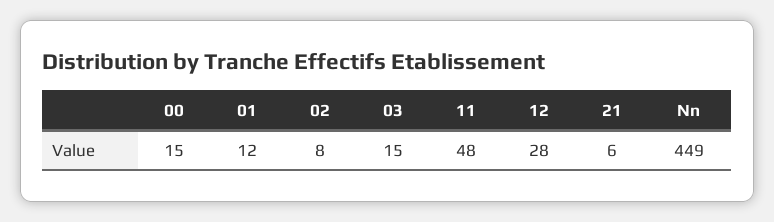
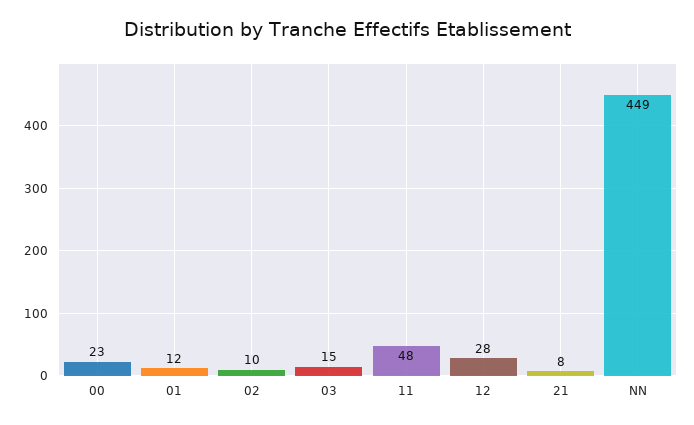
  {
-   "00": 15,
+   "00": 23,
    "01": 12,
-   "02": 8,
+   "02": 10,
    "03": 15,
    "11": 48,
    "12": 28,
-   "21": 6,
+   "21": 8,
    "Nn": 449
  }

